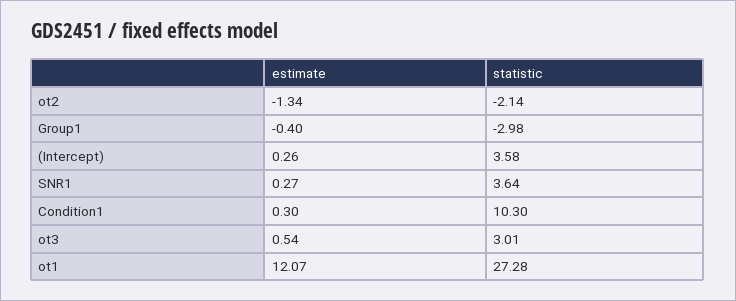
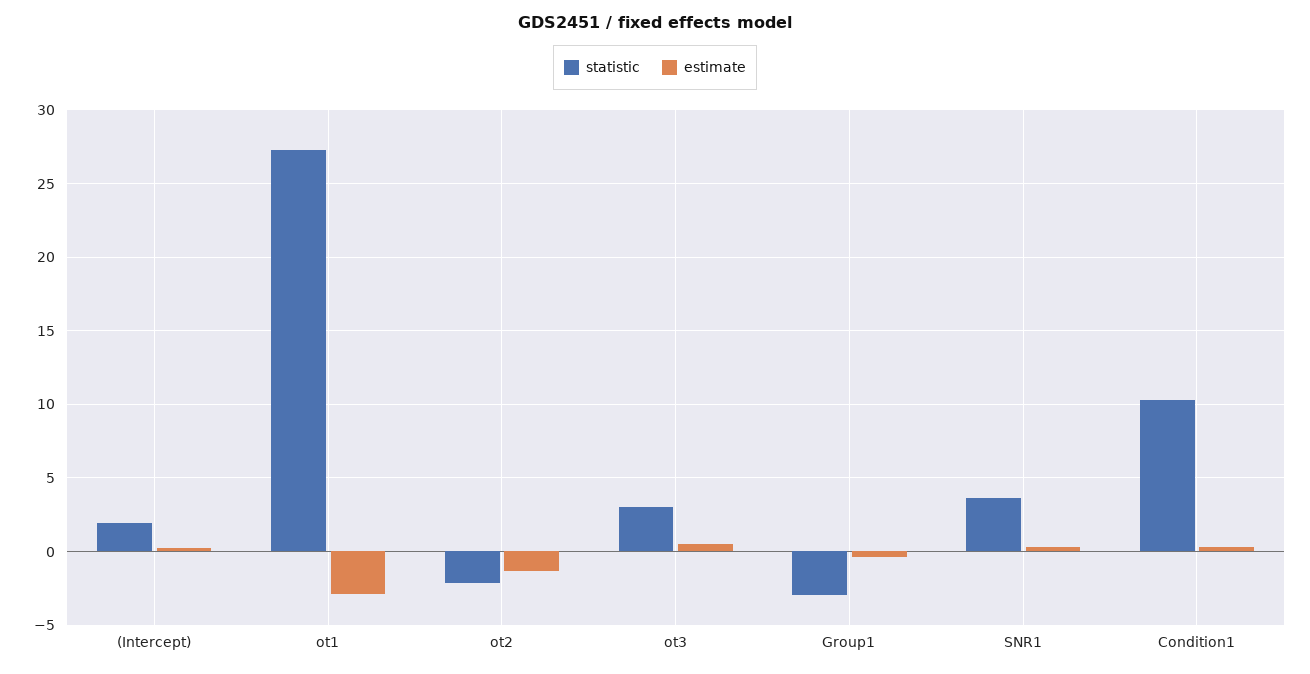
  {
    "estimate": {
      "ot2": -1.34,
      "Group1": -0.4,
      "(Intercept)": 0.26,
      "SNR1": 0.27,
      "Condition1": 0.3,
      "ot3": 0.54,
-     "ot1": 12.07
+     "ot1": -3
    },
    "statistic": {
      "ot2": -2.14,
      "Group1": -2.98,
-     "(Intercept)": 3.58,
+     "(Intercept)": 2,
      "SNR1": 3.64,
      "Condition1": 10.3,
      "ot3": 3.01,
      "ot1": 27.28
    }
  }

